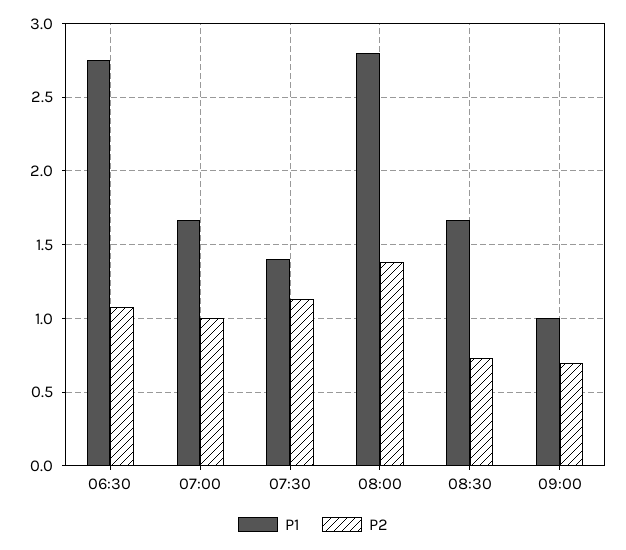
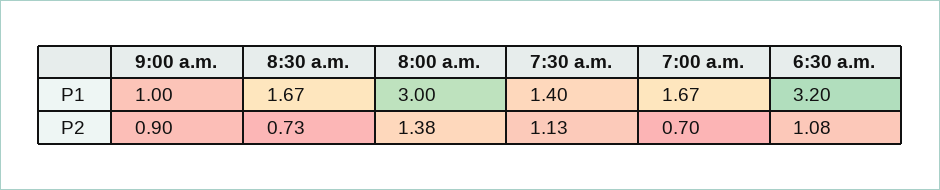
  {
    "P1": {
-     "06:30": 2.75,
+     "06:30": 3.2,
      "07:00": 1.67,
      "07:30": 1.4,
-     "08:00": 2.8,
+     "08:00": 3,
      "08:30": 1.67,
      "09:00": 1
    },
    "P2": {
      "06:30": 1.08,
-     "07:00": 1,
+     "07:00": 0.7,
      "07:30": 1.13,
      "08:00": 1.38,
      "08:30": 0.73,
-     "09:00": 0.7
+     "09:00": 0.9
    }
  }

